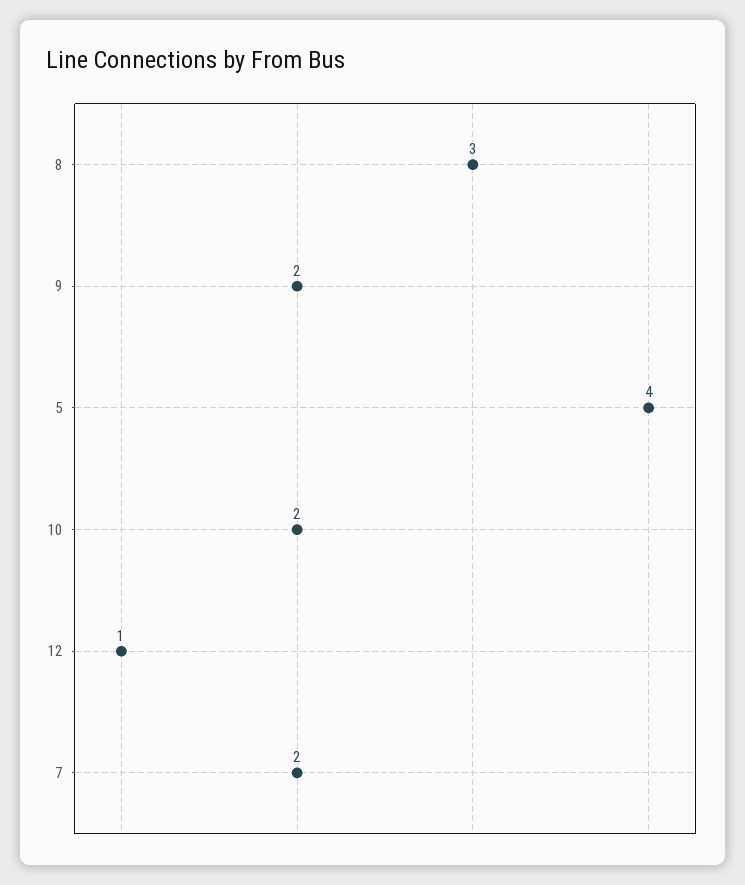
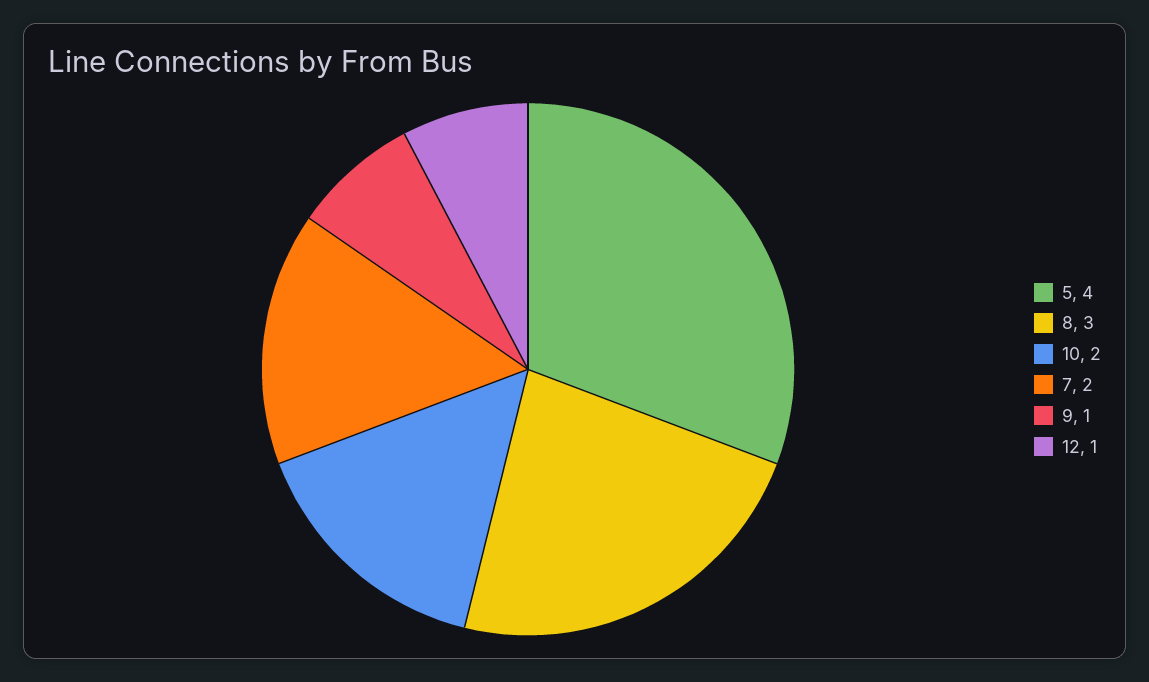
  {
    "8": 3,
-   "9": 2,
+   "9": 1,
    "5": 4,
    "10": 2,
    "12": 1,
    "7": 2
  }

